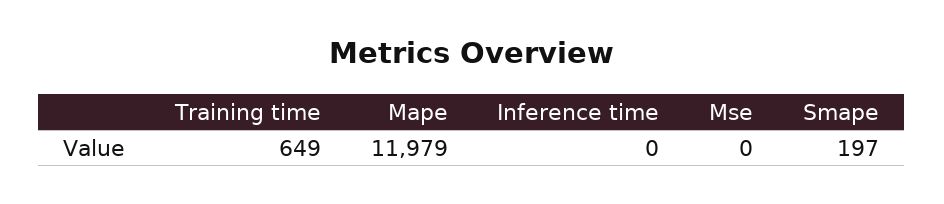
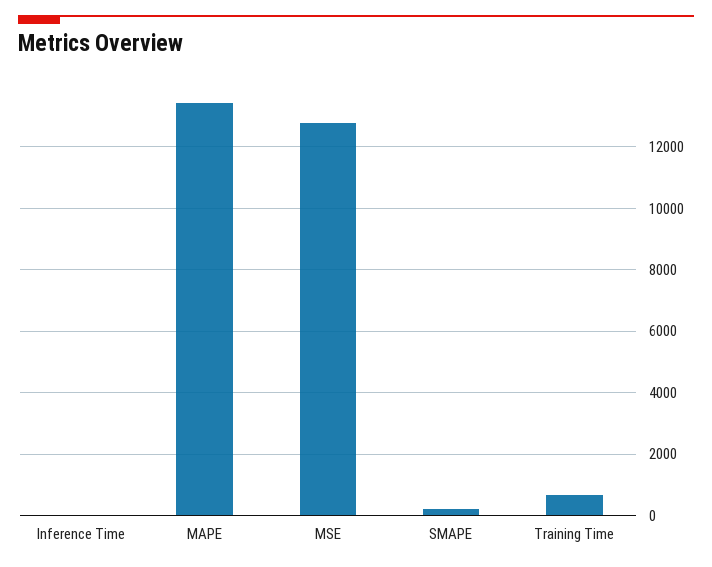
  {
    "Training time": 649,
-   "Mape": 11979,
+   "Mape": 13400,
    "Inference time": 0,
-   "Mse": 0,
+   "Mse": 12800,
    "Smape": 197
  }

